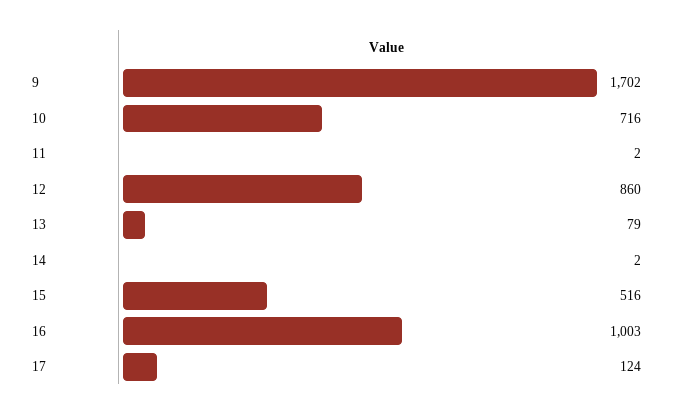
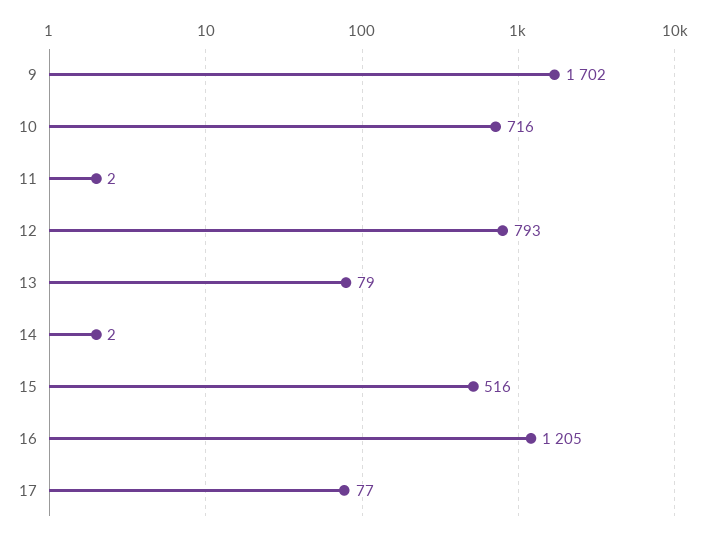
  {
    "9": 1702,
    "10": 716,
    "11": 2,
-   "12": 860,
+   "12": 793,
    "13": 79,
    "14": 2,
    "15": 516,
-   "16": 1003,
+   "16": 1205,
-   "17": 124
+   "17": 77
  }

